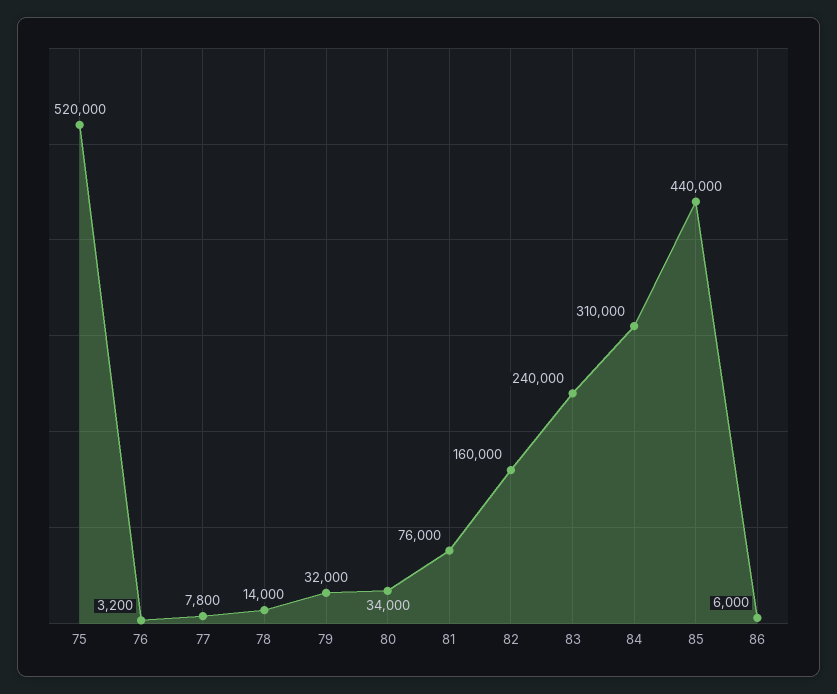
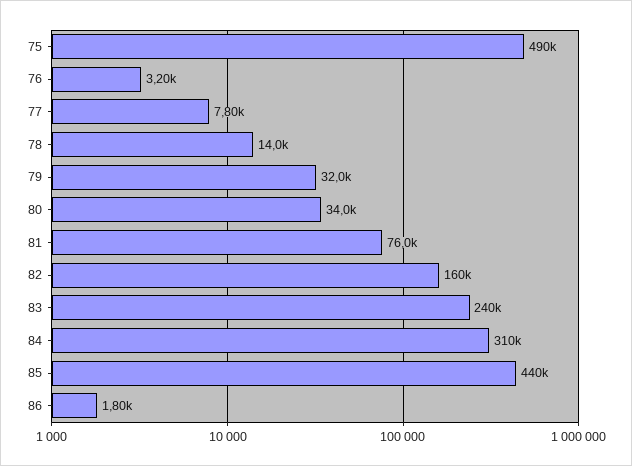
  {
-   "75": 520000,
+   "75": 490000,
    "76": 3200,
    "77": 7800,
    "78": 14000,
    "79": 32000,
    "80": 34000,
    "81": 76000,
    "82": 160000,
    "83": 240000,
    "84": 310000,
    "85": 440000,
-   "86": 6000
+   "86": 1800
  }

